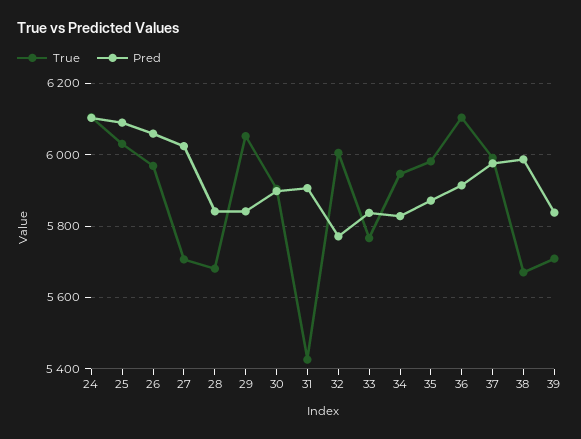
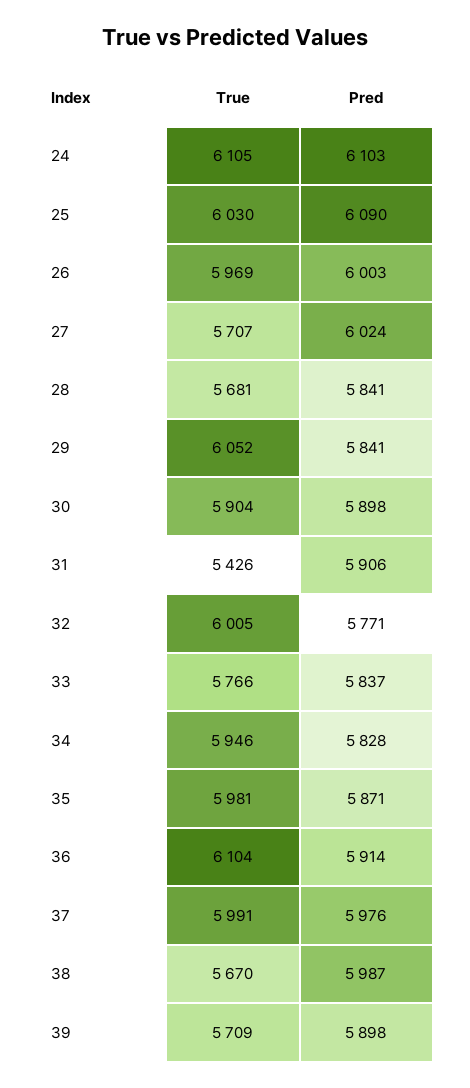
  {
    "True": {
      "24": 6105,
      "25": 6030,
      "26": 5969,
      "27": 5707,
      "28": 5681,
      "29": 6052,
      "30": 5904,
      "31": 5426,
      "32": 6005,
      "33": 5766,
      "34": 5946,
      "35": 5981,
      "36": 6104,
      "37": 5991,
      "38": 5670,
      "39": 5709
    },
    "Pred": {
      "24": 6103,
      "25": 6090,
-     "26": 6060,
+     "26": 6003,
      "27": 6024,
      "28": 5841,
      "29": 5841,
      "30": 5898,
      "31": 5906,
      "32": 5771,
      "33": 5837,
      "34": 5828,
      "35": 5871,
      "36": 5914,
      "37": 5976,
      "38": 5987,
-     "39": 5840
+     "39": 5898
    }
  }

